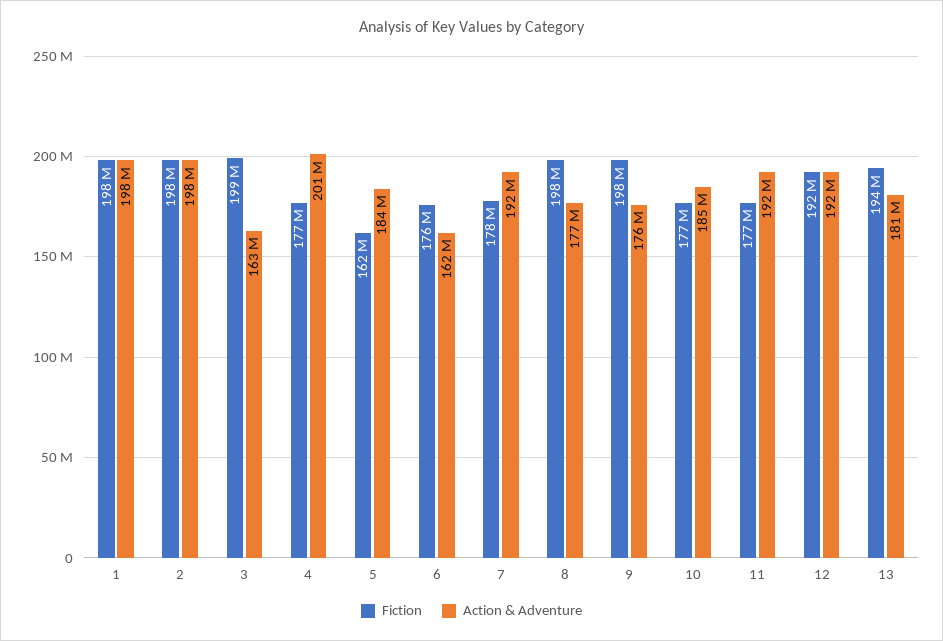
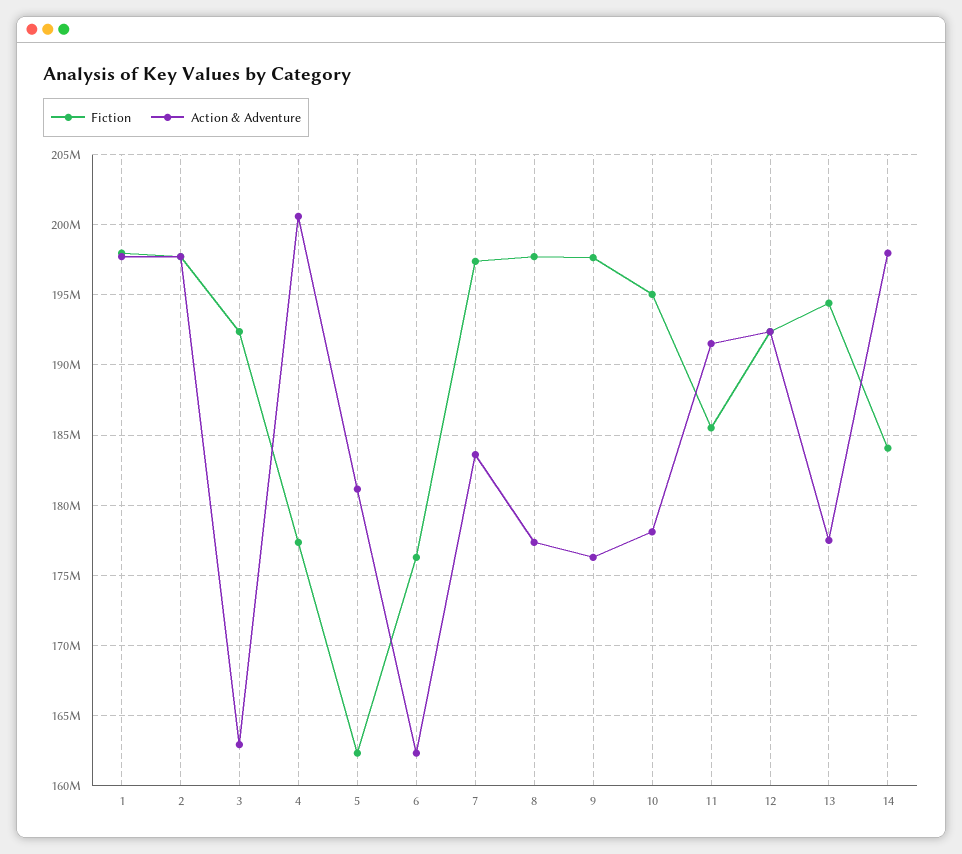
  {
    "Fiction": {
      "1": 198000000,
      "2": 198000000,
-     "3": 199000000,
+     "3": 192500000,
      "4": 177000000,
      "5": 162000000,
      "6": 176000000,
-     "7": 178000000,
+     "7": 197500000,
      "8": 198000000,
      "9": 198000000,
-     "10": 177000000,
+     "10": 195000000,
-     "11": 177000000,
+     "11": 185500000,
      "12": 192000000,
-     "13": 194000000
+     "13": 194000000,
+     "14": 184000000
    },
    "Action & Adventure": {
      "1": 198000000,
      "2": 198000000,
      "3": 163000000,
      "4": 201000000,
-     "5": 184000000,
+     "5": 181000000,
      "6": 162000000,
-     "7": 192000000,
+     "7": 183500000,
      "8": 177000000,
      "9": 176000000,
-     "10": 185000000,
+     "10": 178000000,
      "11": 192000000,
      "12": 192000000,
-     "13": 181000000
+     "13": 177500000,
+     "14": 198000000
    }
  }

